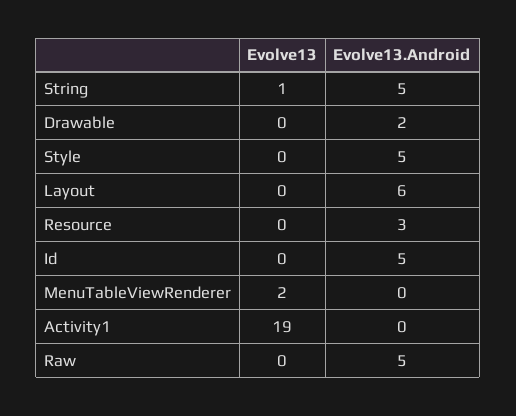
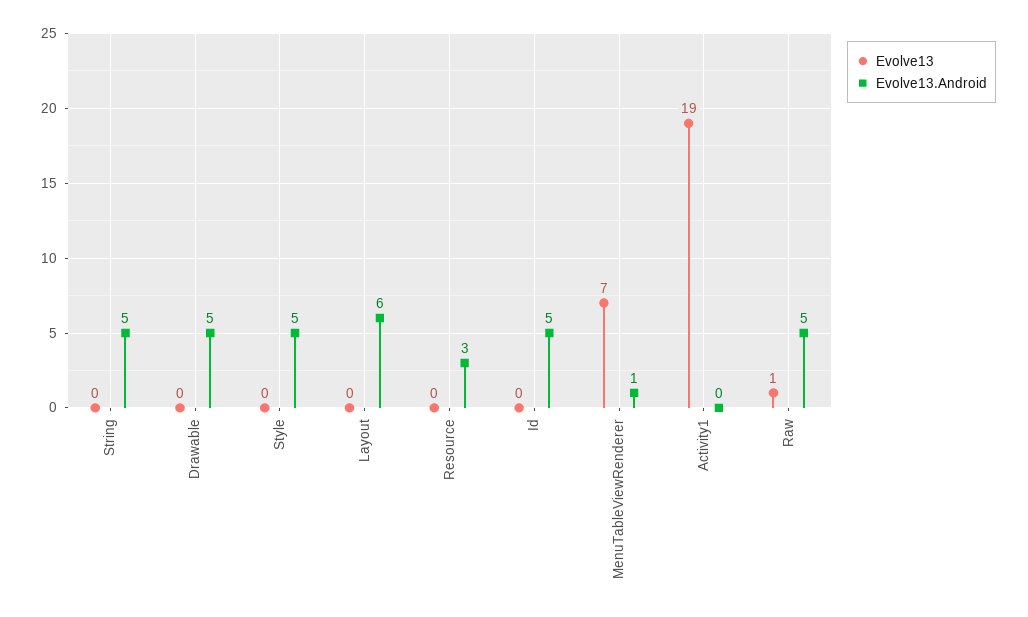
  {
    "Evolve13": {
-     "String": 1,
+     "String": 0,
      "Drawable": 0,
      "Style": 0,
      "Layout": 0,
      "Resource": 0,
      "Id": 0,
-     "MenuTableViewRenderer": 2,
+     "MenuTableViewRenderer": 7,
      "Activity1": 19,
-     "Raw": 0
+     "Raw": 1
    },
    "Evolve13.Android": {
      "String": 5,
-     "Drawable": 2,
+     "Drawable": 5,
      "Style": 5,
      "Layout": 6,
      "Resource": 3,
      "Id": 5,
-     "MenuTableViewRenderer": 0,
+     "MenuTableViewRenderer": 1,
      "Activity1": 0,
      "Raw": 5
    }
  }

